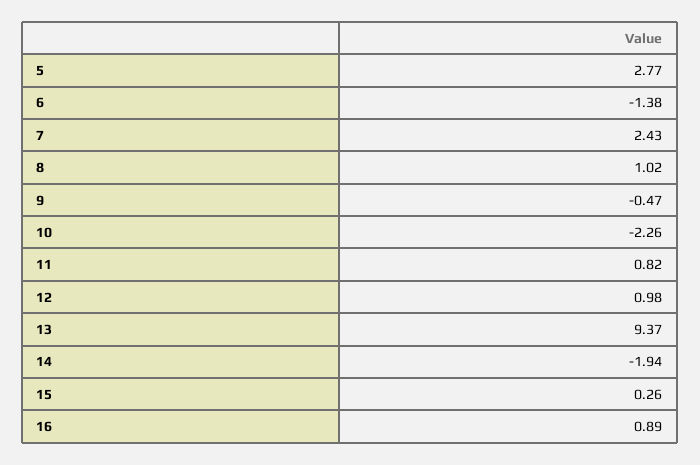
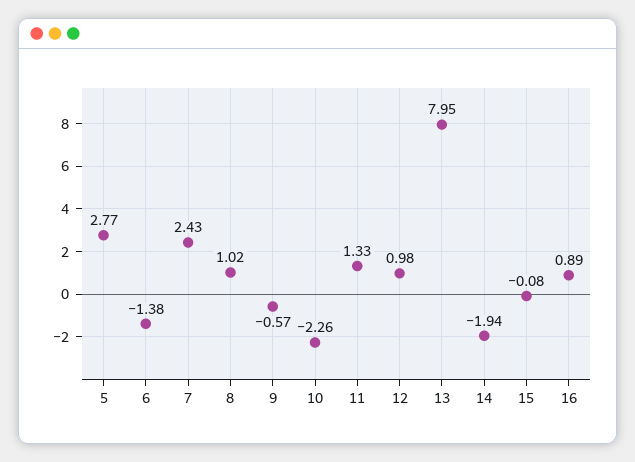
  {
    "5": 2.77,
    "6": -1.38,
    "7": 2.43,
    "8": 1.02,
-   "9": -0.47,
+   "9": -0.57,
    "10": -2.26,
-   "11": 0.82,
+   "11": 1.33,
    "12": 0.98,
-   "13": 9.37,
+   "13": 7.95,
    "14": -1.94,
-   "15": 0.26,
+   "15": -0.08,
    "16": 0.89
  }

